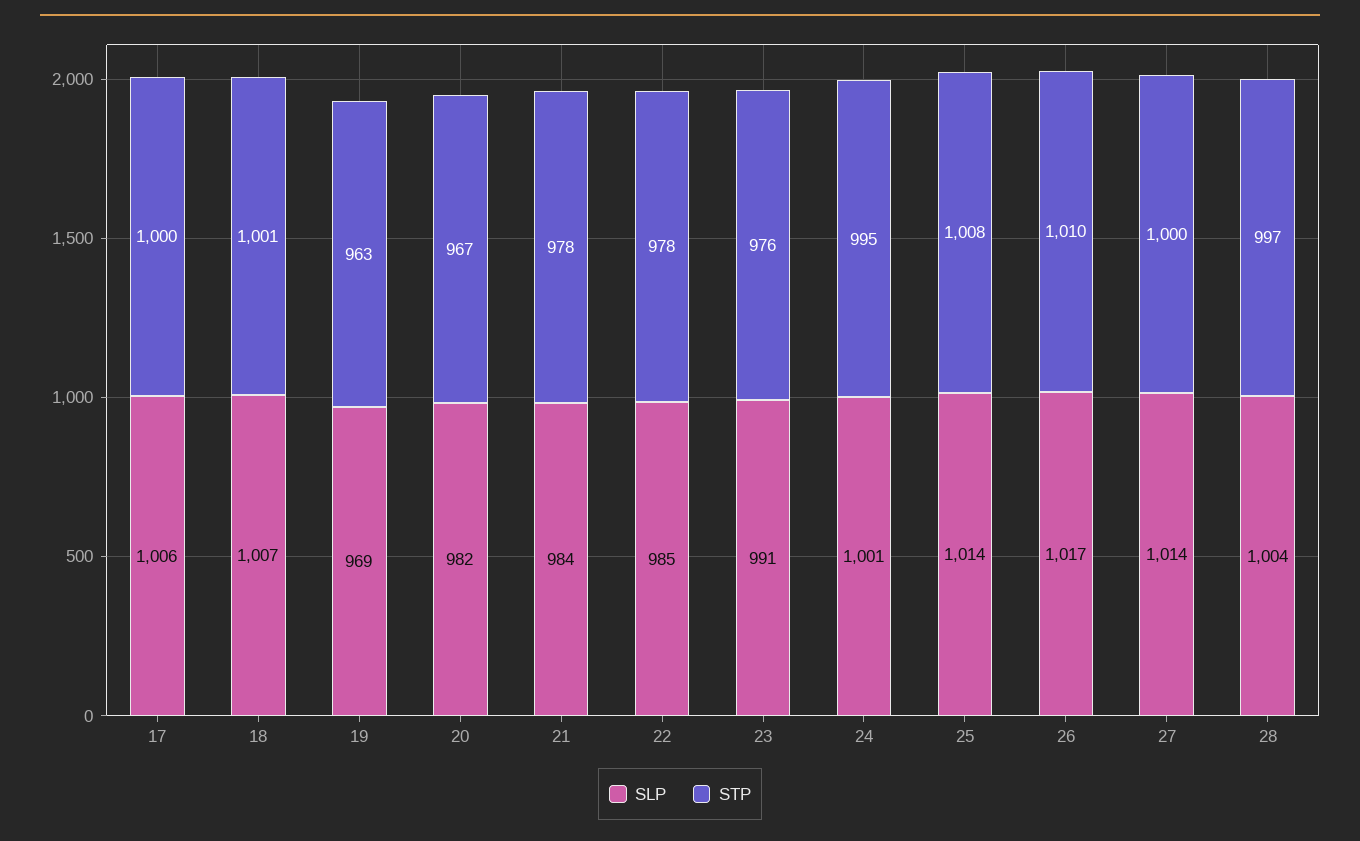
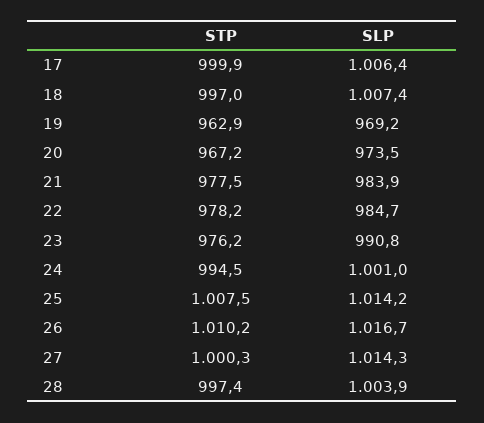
  {
    "SLP": {
      "17": 1006.4,
      "18": 1007.4,
      "19": 969.2,
-     "20": 982,
+     "20": 973.5,
      "21": 983.9,
      "22": 984.7,
      "23": 990.8,
      "24": 1001,
      "25": 1014.2,
      "26": 1016.7,
      "27": 1014.3,
      "28": 1003.9
    },
    "STP": {
      "17": 999.9,
-     "18": 1001,
+     "18": 997,
      "19": 962.9,
      "20": 967.2,
      "21": 977.5,
      "22": 978.2,
      "23": 976.2,
      "24": 994.5,
      "25": 1007.5,
      "26": 1010.2,
      "27": 1000.3,
      "28": 997.4
    }
  }

